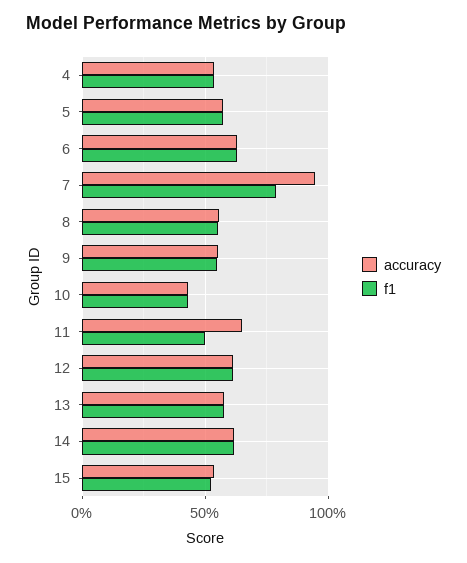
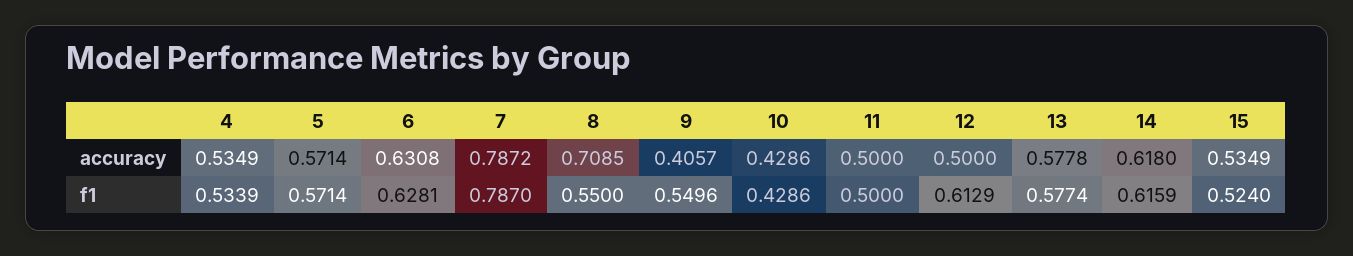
  {
    "accuracy": {
      "4": 0.5349,
      "5": 0.5714,
      "6": 0.6308,
-     "7": 0.95,
+     "7": 0.7872,
-     "8": 0.55,
+     "8": 0.7085,
-     "9": 0.55,
+     "9": 0.4057,
      "10": 0.4286,
-     "11": 0.65,
+     "11": 0.5,
-     "12": 0.6,
+     "12": 0.5,
      "13": 0.5778,
      "14": 0.618,
      "15": 0.5349
    },
    "f1": {
      "4": 0.5339,
      "5": 0.5714,
      "6": 0.6281,
      "7": 0.787,
      "8": 0.55,
      "9": 0.5496,
      "10": 0.4286,
      "11": 0.5,
      "12": 0.6129,
      "13": 0.5774,
      "14": 0.6159,
      "15": 0.524
    }
  }

